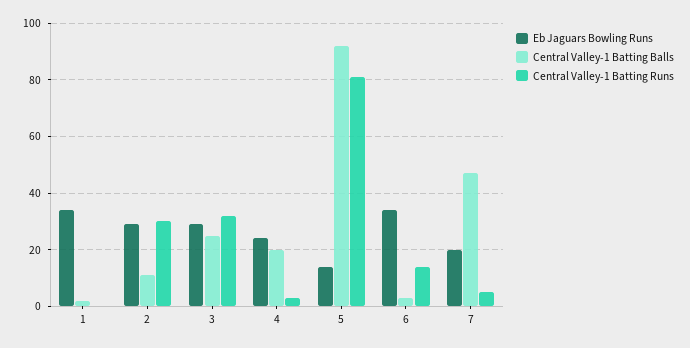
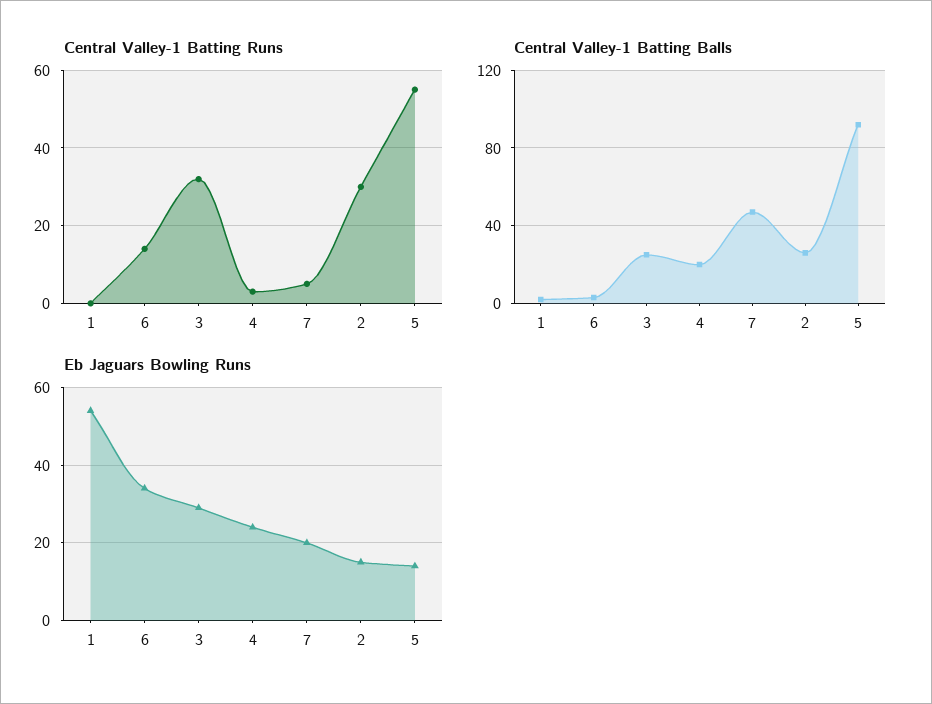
  {
    "Eb Jaguars Bowling Runs": {
-     "1": 35,
+     "1": 55,
-     "2": 30,
+     "2": 15,
      "3": 30,
      "4": 25,
      "5": 15,
      "6": 35,
      "7": 20
    },
    "Central Valley-1 Batting Balls": {
      "1": 0,
-     "2": 10,
+     "2": 25,
      "3": 25,
      "4": 20,
      "5": 90,
      "6": 5,
      "7": 45
    },
    "Central Valley-1 Batting Runs": {
      "1": 0,
      "2": 30,
      "3": 30,
      "4": 5,
-     "5": 80,
+     "5": 55,
      "6": 15,
      "7": 5
    }
  }

